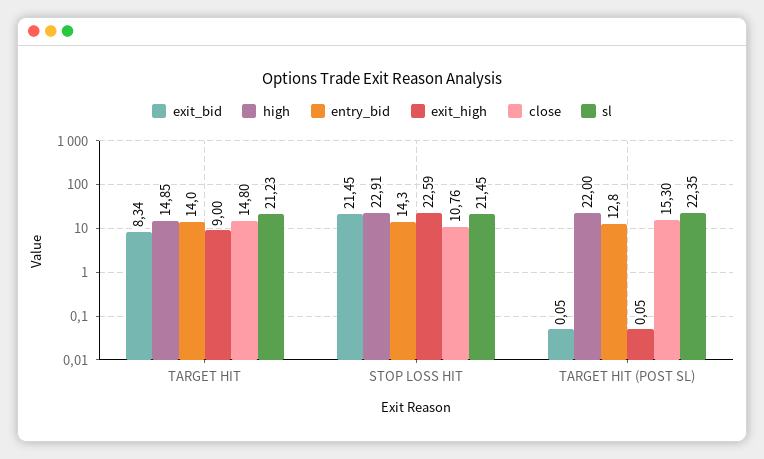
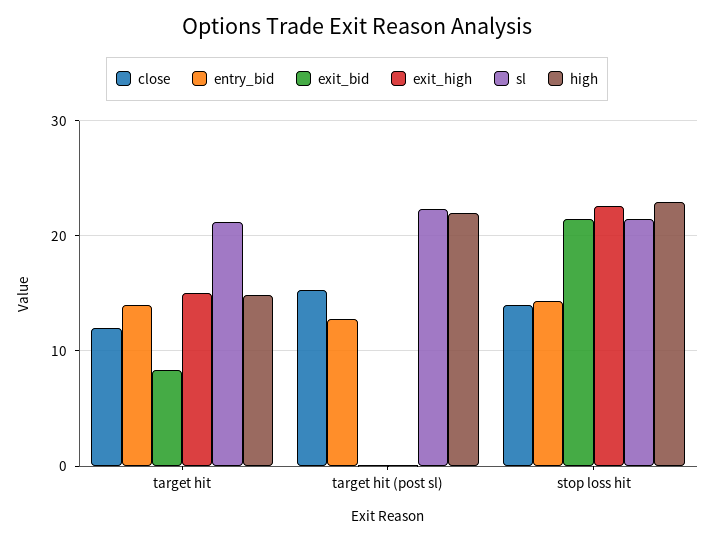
  {
    "exit_bid": {
      "TARGET HIT": 8.34,
      "STOP LOSS HIT": 21.45,
      "TARGET HIT (POST SL)": 0.05
    },
    "high": {
      "TARGET HIT": 14.85,
      "STOP LOSS HIT": 22.91,
      "TARGET HIT (POST SL)": 22
    },
    "entry_bid": {
      "TARGET HIT": 14,
      "STOP LOSS HIT": 14.3,
      "TARGET HIT (POST SL)": 12.8
    },
    "exit_high": {
-     "TARGET HIT": 9,
+     "TARGET HIT": 15,
      "STOP LOSS HIT": 22.59,
      "TARGET HIT (POST SL)": 0.05
    },
    "close": {
-     "TARGET HIT": 14.8,
+     "TARGET HIT": 12,
-     "STOP LOSS HIT": 10.76,
+     "STOP LOSS HIT": 14,
      "TARGET HIT (POST SL)": 15.3
    },
    "sl": {
      "TARGET HIT": 21.23,
      "STOP LOSS HIT": 21.45,
      "TARGET HIT (POST SL)": 22.35
    }
  }

